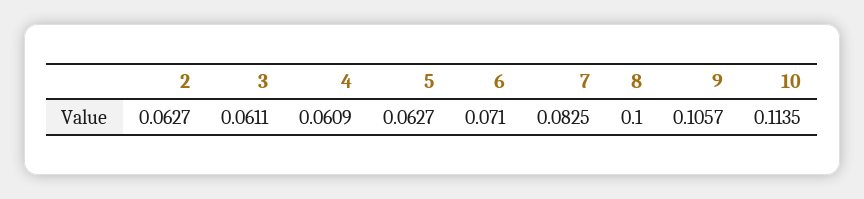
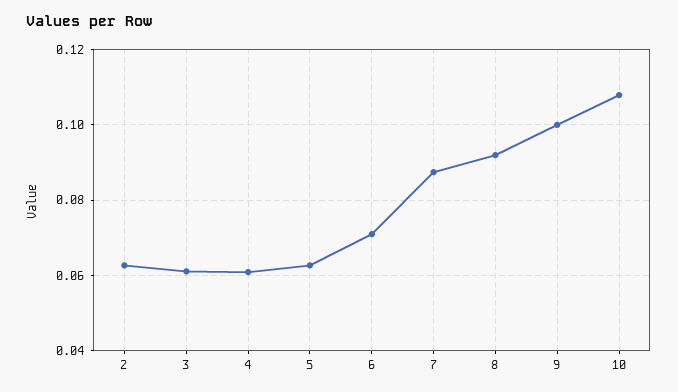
  {
    "2": 0.0627,
    "3": 0.0611,
    "4": 0.0609,
    "5": 0.0627,
    "6": 0.071,
-   "7": 0.0825,
+   "7": 0.088,
-   "8": 0.1,
+   "8": 0.092,
-   "9": 0.1057,
+   "9": 0.1,
-   "10": 0.1135
+   "10": 0.108
  }

